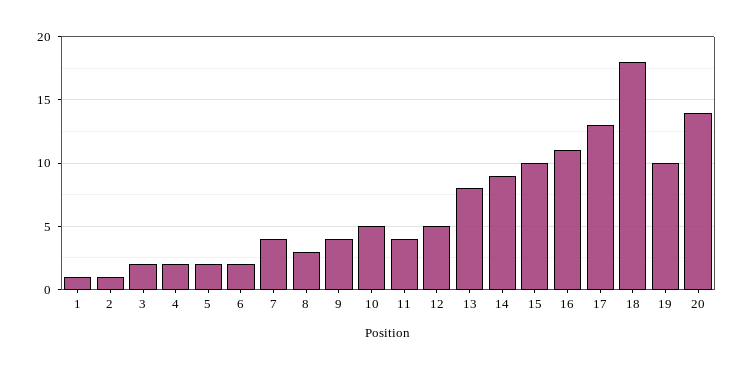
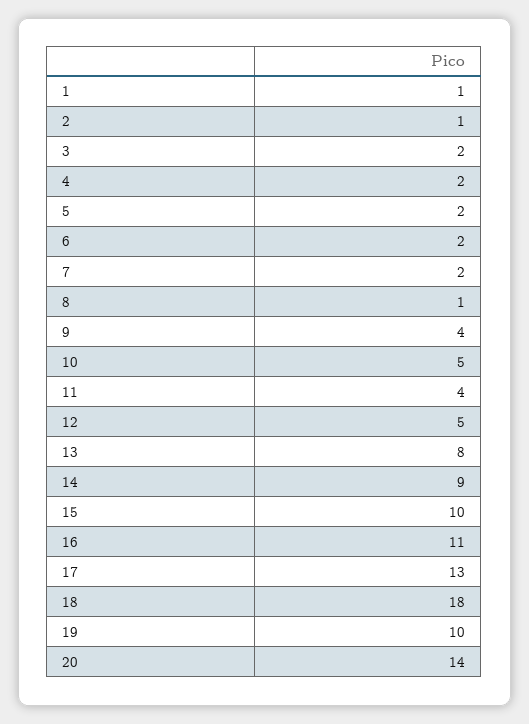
  {
    "1": 1,
    "2": 1,
    "3": 2,
    "4": 2,
    "5": 2,
    "6": 2,
-   "7": 4,
+   "7": 2,
-   "8": 3,
+   "8": 1,
    "9": 4,
    "10": 5,
    "11": 4,
    "12": 5,
    "13": 8,
    "14": 9,
    "15": 10,
    "16": 11,
    "17": 13,
    "18": 18,
    "19": 10,
    "20": 14
  }

